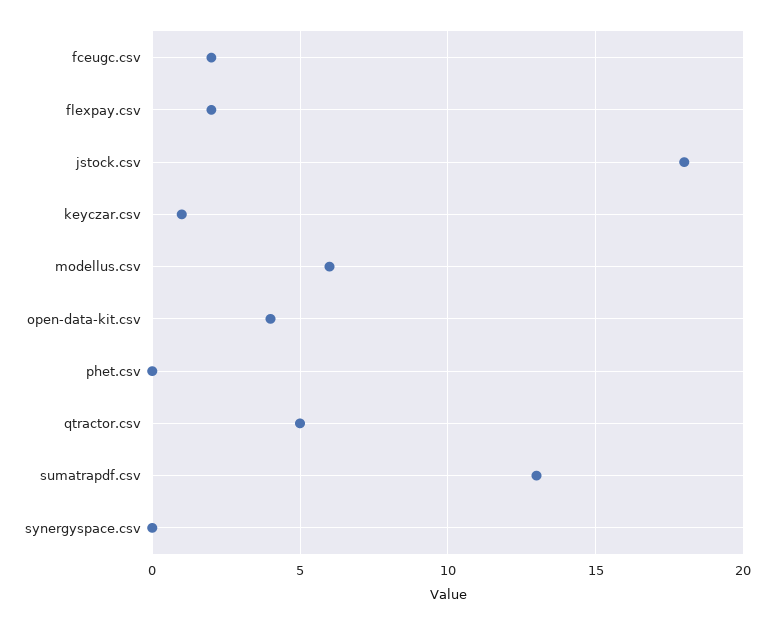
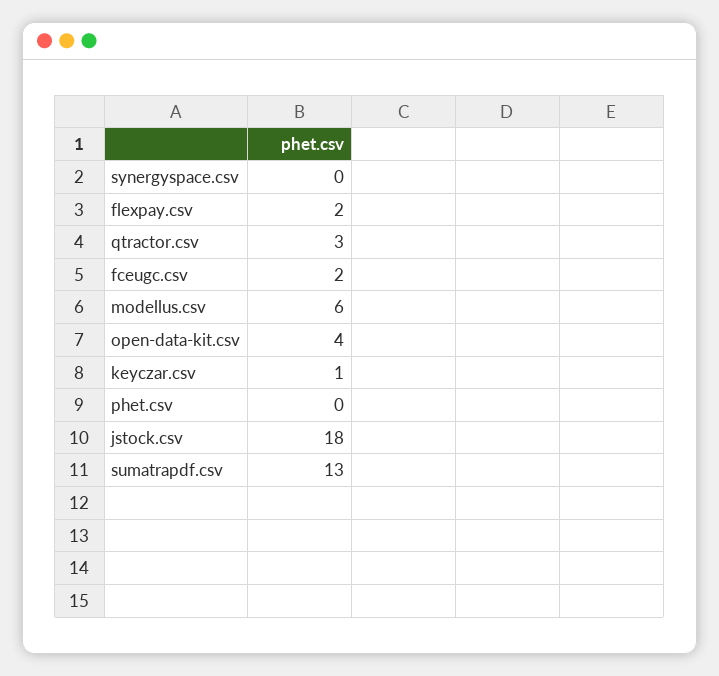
  {
    "fceugc.csv": 2,
    "flexpay.csv": 2,
    "jstock.csv": 18,
    "keyczar.csv": 1,
    "modellus.csv": 6,
    "open-data-kit.csv": 4,
    "phet.csv": 0,
-   "qtractor.csv": 5,
+   "qtractor.csv": 3,
    "sumatrapdf.csv": 13,
    "synergyspace.csv": 0
  }

